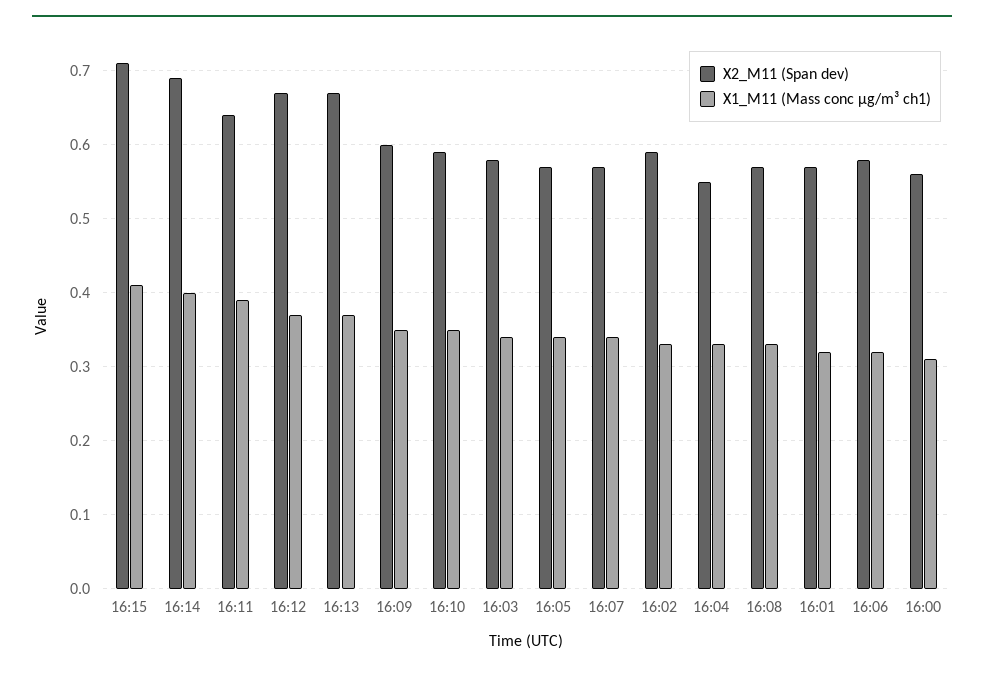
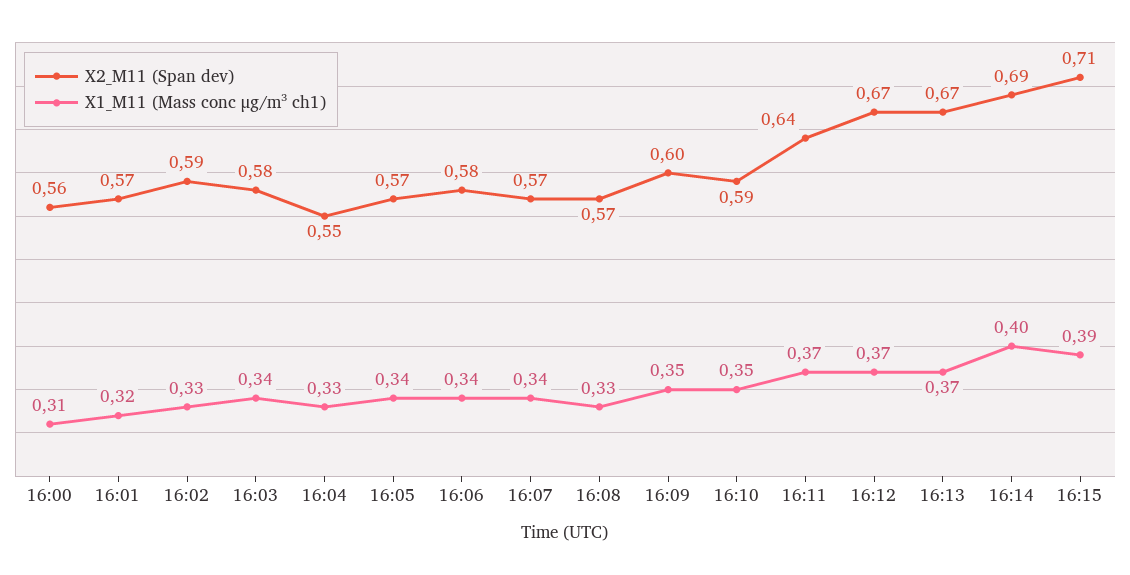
  {
    "X2_M11 (Span dev)": {
      "16:15": 0.71,
      "16:14": 0.69,
      "16:11": 0.64,
      "16:12": 0.67,
      "16:13": 0.67,
      "16:09": 0.6,
      "16:10": 0.59,
      "16:03": 0.58,
      "16:05": 0.57,
      "16:07": 0.57,
      "16:02": 0.59,
      "16:04": 0.55,
      "16:08": 0.57,
      "16:01": 0.57,
      "16:06": 0.58,
      "16:00": 0.56
    },
    "X1_M11 (Mass conc μg/m³ ch1)": {
-     "16:15": 0.41,
+     "16:15": 0.39,
      "16:14": 0.4,
-     "16:11": 0.39,
+     "16:11": 0.37,
      "16:12": 0.37,
      "16:13": 0.37,
      "16:09": 0.35,
      "16:10": 0.35,
      "16:03": 0.34,
      "16:05": 0.34,
      "16:07": 0.34,
      "16:02": 0.33,
      "16:04": 0.33,
      "16:08": 0.33,
      "16:01": 0.32,
-     "16:06": 0.32,
+     "16:06": 0.34,
      "16:00": 0.31
    }
  }

